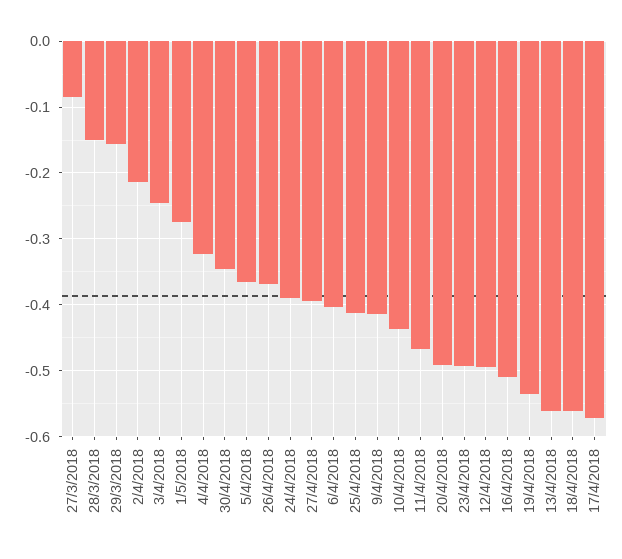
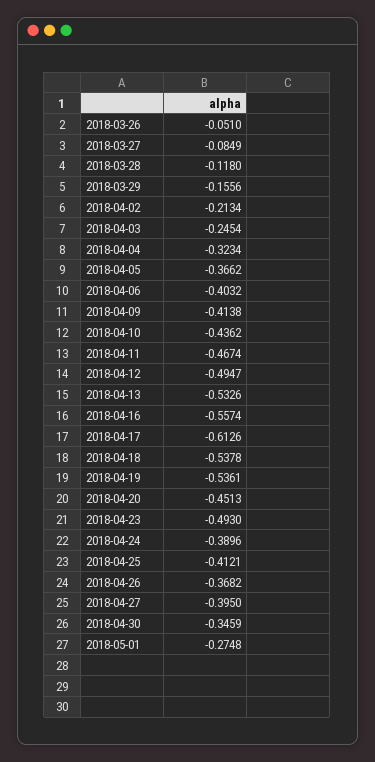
  {
    "27/3/2018": -0.0849,
-   "28/3/2018": -0.15,
+   "28/3/2018": -0.118,
    "29/3/2018": -0.1556,
    "2/4/2018": -0.2134,
    "3/4/2018": -0.2454,
    "1/5/2018": -0.2748,
    "4/4/2018": -0.3234,
    "30/4/2018": -0.3459,
    "5/4/2018": -0.3662,
    "26/4/2018": -0.3682,
    "24/4/2018": -0.3896,
    "27/4/2018": -0.395,
    "6/4/2018": -0.4032,
    "25/4/2018": -0.4121,
    "9/4/2018": -0.4138,
    "10/4/2018": -0.4362,
    "11/4/2018": -0.4674,
-   "20/4/2018": -0.49,
+   "20/4/2018": -0.4513,
    "23/4/2018": -0.493,
    "12/4/2018": -0.4947,
-   "16/4/2018": -0.51,
+   "16/4/2018": -0.5574,
    "19/4/2018": -0.5361,
-   "13/4/2018": -0.56,
+   "13/4/2018": -0.5326,
-   "18/4/2018": -0.56,
+   "18/4/2018": -0.5378,
-   "17/4/2018": -0.57
+   "17/4/2018": -0.6126,
+   "2018-03-26": -0.051
  }

